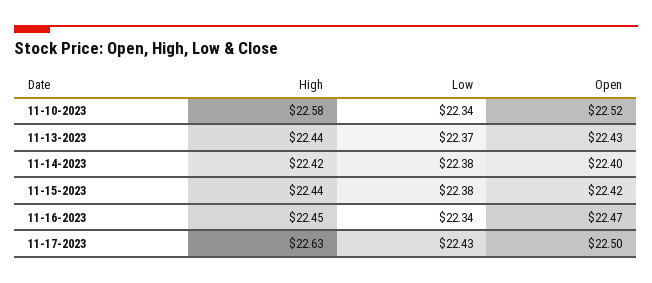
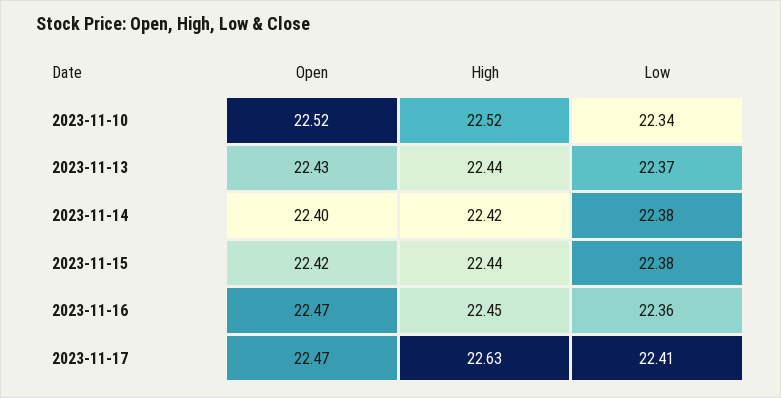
  {
    "High": {
-     "11-10-2023": 22.58,
+     "11-10-2023": 22.52,
      "11-13-2023": 22.44,
      "11-14-2023": 22.42,
      "11-15-2023": 22.44,
      "11-16-2023": 22.45,
      "11-17-2023": 22.63
    },
    "Low": {
      "11-10-2023": 22.34,
      "11-13-2023": 22.37,
      "11-14-2023": 22.38,
      "11-15-2023": 22.38,
-     "11-16-2023": 22.34,
+     "11-16-2023": 22.36,
-     "11-17-2023": 22.43
+     "11-17-2023": 22.41
    },
    "Open": {
      "11-10-2023": 22.52,
      "11-13-2023": 22.43,
      "11-14-2023": 22.4,
      "11-15-2023": 22.42,
      "11-16-2023": 22.47,
-     "11-17-2023": 22.5
+     "11-17-2023": 22.47
    }
  }

